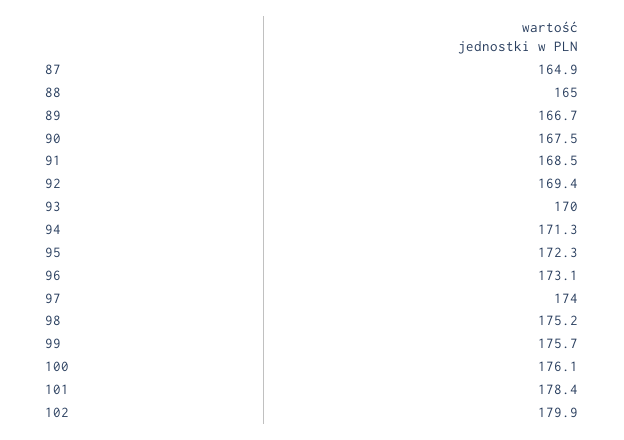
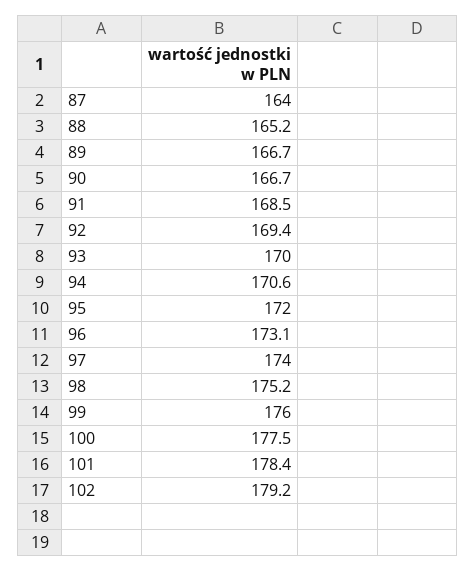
  {
-   "87": 164.9,
+   "87": 164,
-   "88": 165,
+   "88": 165.2,
    "89": 166.7,
-   "90": 167.5,
+   "90": 166.7,
    "91": 168.5,
    "92": 169.4,
    "93": 170,
-   "94": 171.3,
+   "94": 170.6,
-   "95": 172.3,
+   "95": 172,
    "96": 173.1,
    "97": 174,
    "98": 175.2,
-   "99": 175.7,
+   "99": 176,
-   "100": 176.1,
+   "100": 177.5,
    "101": 178.4,
-   "102": 179.9
+   "102": 179.2
  }

